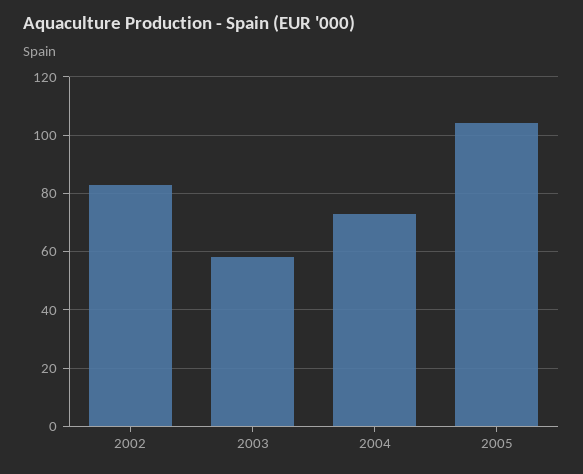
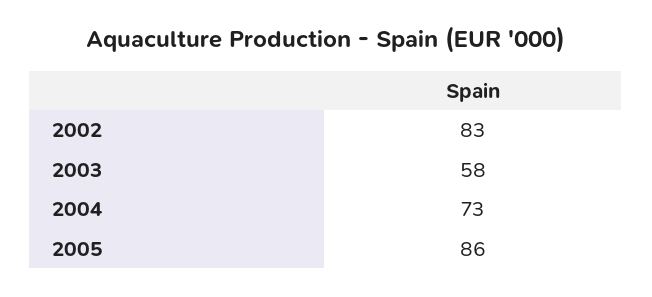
  {
    "2002": 83,
    "2003": 58,
    "2004": 73,
-   "2005": 105
+   "2005": 86
  }

